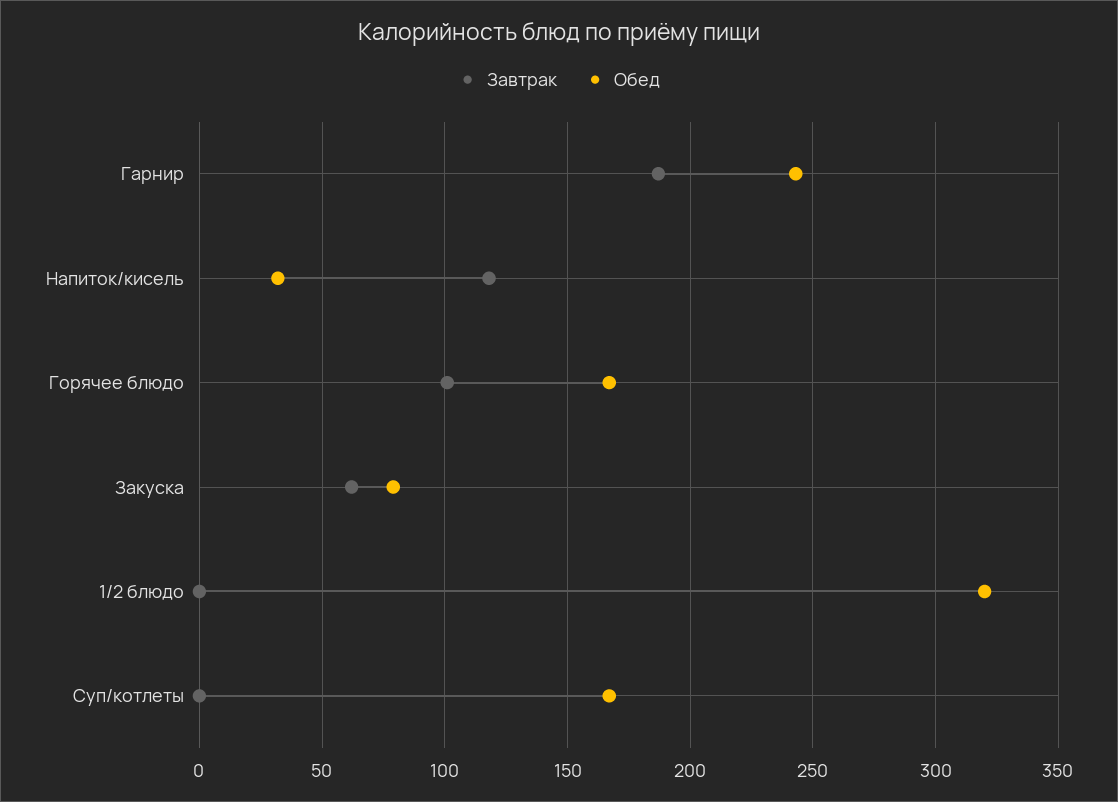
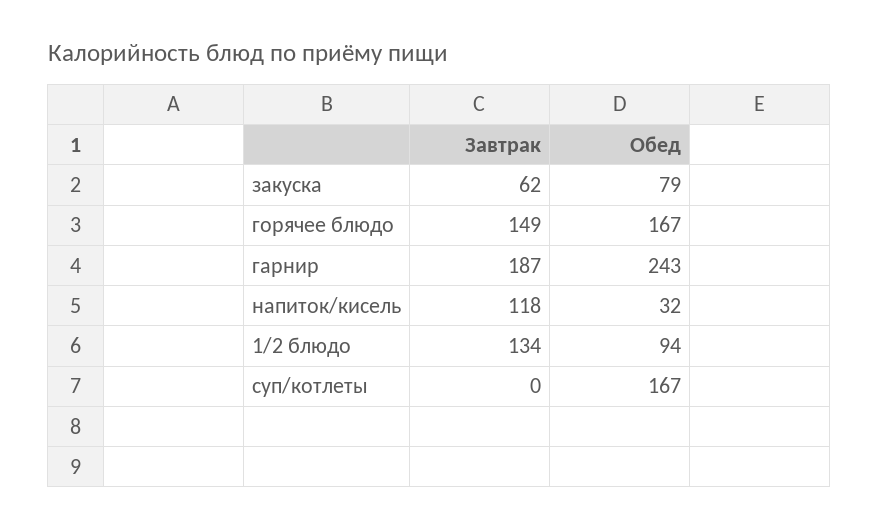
  {
    "Завтрак": {
      "Гарнир": 187,
      "Напиток/кисель": 118,
-     "Горячее блюдо": 100,
+     "Горячее блюдо": 149,
      "Закуска": 62,
-     "1/2 блюдо": 0,
+     "1/2 блюдо": 134,
      "Суп/котлеты": 0
    },
    "Обед": {
      "Гарнир": 243,
      "Напиток/кисель": 32,
      "Горячее блюдо": 167,
      "Закуска": 79,
-     "1/2 блюдо": 320,
+     "1/2 блюдо": 94,
      "Суп/котлеты": 167
    }
  }

